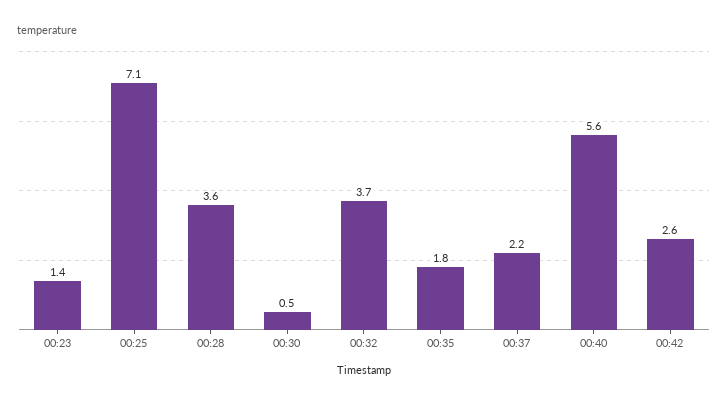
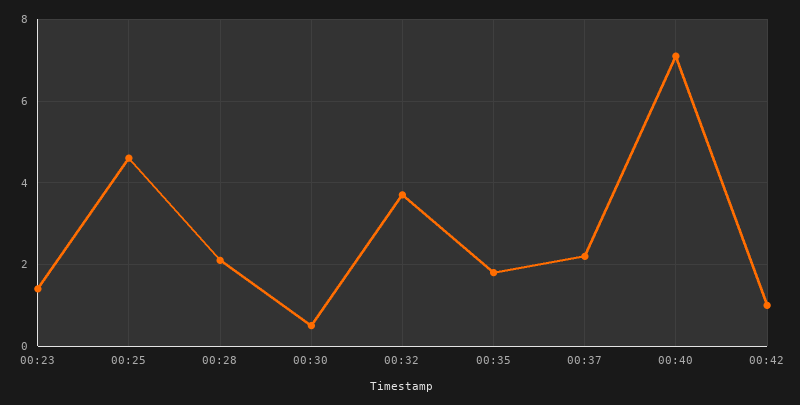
  {
    "00:23": 1.4,
-   "00:25": 7.1,
+   "00:25": 4.5,
-   "00:28": 3.6,
+   "00:28": 2,
    "00:30": 0.5,
    "00:32": 3.7,
    "00:35": 1.8,
    "00:37": 2.2,
-   "00:40": 5.6,
+   "00:40": 7,
-   "00:42": 2.6
+   "00:42": 1
  }

